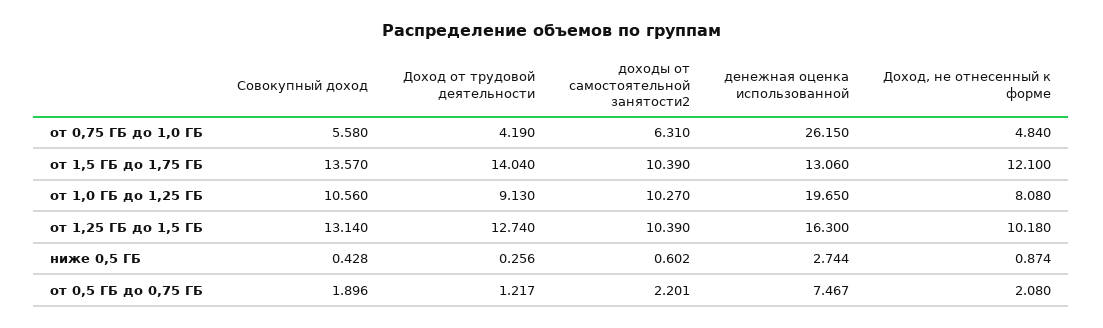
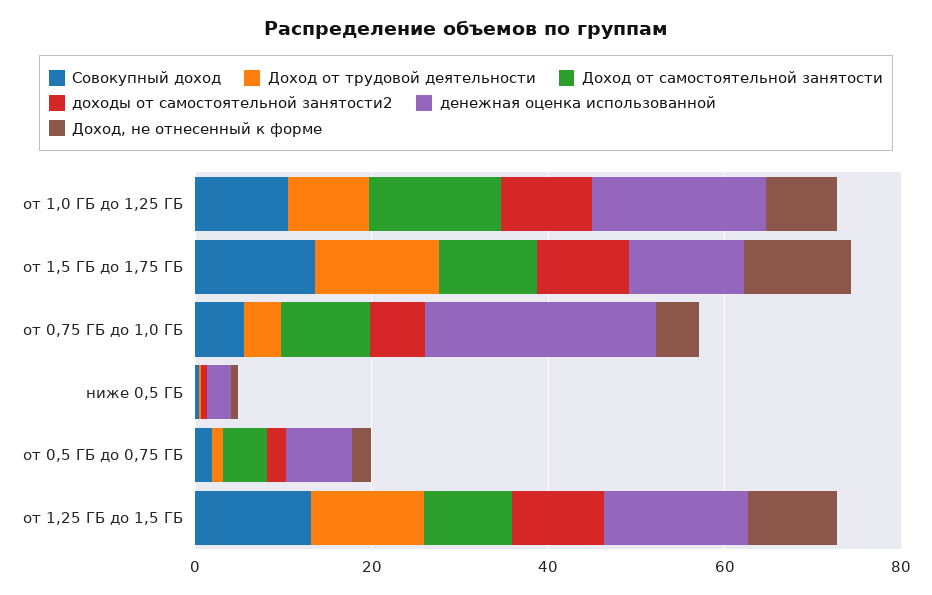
  {
    "Совокупный доход": {
      "от 0,75 ГБ до 1,0 ГБ": 5.58,
      "от 1,5 ГБ до 1,75 ГБ": 13.57,
      "от 1,0 ГБ до 1,25 ГБ": 10.56,
      "от 1,25 ГБ до 1,5 ГБ": 13.14,
      "ниже 0,5 ГБ": 0.428,
      "от 0,5 ГБ до 0,75 ГБ": 1.896
    },
    "Доход от трудовой деятельности": {
      "от 0,75 ГБ до 1,0 ГБ": 4.19,
      "от 1,5 ГБ до 1,75 ГБ": 14.04,
      "от 1,0 ГБ до 1,25 ГБ": 9.13,
      "от 1,25 ГБ до 1,5 ГБ": 12.74,
      "ниже 0,5 ГБ": 0.256,
      "от 0,5 ГБ до 0,75 ГБ": 1.217
    },
    "доходы от самостоятельной занятости2": {
      "от 0,75 ГБ до 1,0 ГБ": 6.31,
      "от 1,5 ГБ до 1,75 ГБ": 10.39,
      "от 1,0 ГБ до 1,25 ГБ": 10.27,
      "от 1,25 ГБ до 1,5 ГБ": 10.39,
      "ниже 0,5 ГБ": 0.602,
      "от 0,5 ГБ до 0,75 ГБ": 2.201
    },
    "денежная оценка использованной": {
      "от 0,75 ГБ до 1,0 ГБ": 26.15,
      "от 1,5 ГБ до 1,75 ГБ": 13.06,
      "от 1,0 ГБ до 1,25 ГБ": 19.65,
      "от 1,25 ГБ до 1,5 ГБ": 16.3,
      "ниже 0,5 ГБ": 2.744,
      "от 0,5 ГБ до 0,75 ГБ": 7.467
    },
    "Доход, не отнесенный к форме": {
      "от 0,75 ГБ до 1,0 ГБ": 4.84,
      "от 1,5 ГБ до 1,75 ГБ": 12.1,
      "от 1,0 ГБ до 1,25 ГБ": 8.08,
      "от 1,25 ГБ до 1,5 ГБ": 10.18,
      "ниже 0,5 ГБ": 0.874,
      "от 0,5 ГБ до 0,75 ГБ": 2.08
-   }
+   },
+   "Доход от самостоятельной занятости": {
+     "от 1,0 ГБ до 1,25 ГБ": 15,
+     "от 1,5 ГБ до 1,75 ГБ": 10,
+     "от 0,75 ГБ до 1,0 ГБ": 10,
+     "ниже 0,5 ГБ": 0,
+     "от 0,5 ГБ до 0,75 ГБ": 5,
+     "от 1,25 ГБ до 1,5 ГБ": 10
+   }
  }

